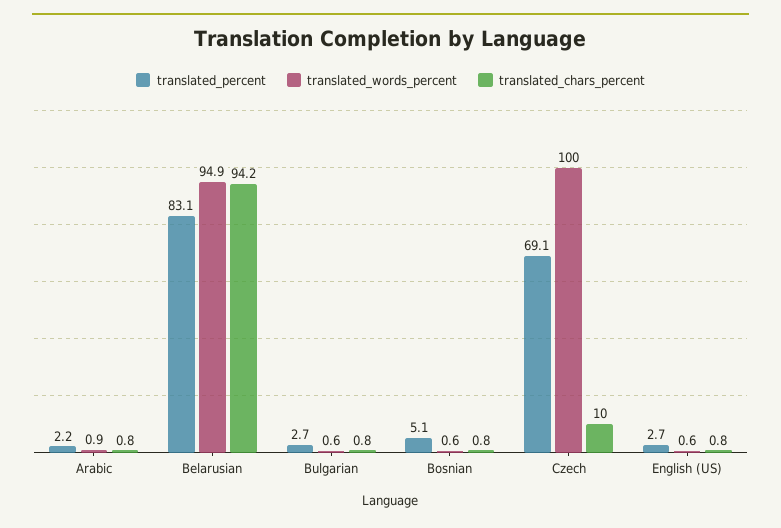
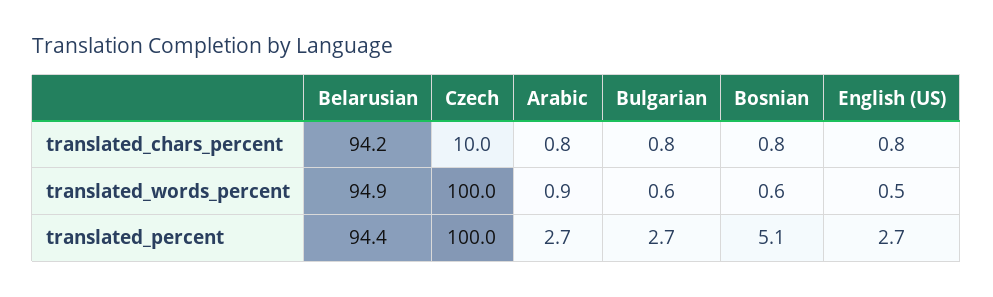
  {
    "translated_percent": {
-     "Arabic": 2.2,
+     "Arabic": 2.7,
-     "Belarusian": 83.1,
+     "Belarusian": 94.4,
      "Bulgarian": 2.7,
      "Bosnian": 5.1,
-     "Czech": 69.1,
+     "Czech": 100,
      "English (US)": 2.7
    },
    "translated_words_percent": {
      "Arabic": 0.9,
      "Belarusian": 94.9,
      "Bulgarian": 0.6,
      "Bosnian": 0.6,
      "Czech": 100,
-     "English (US)": 0.6
+     "English (US)": 0.5
    },
    "translated_chars_percent": {
      "Arabic": 0.8,
      "Belarusian": 94.2,
      "Bulgarian": 0.8,
      "Bosnian": 0.8,
      "Czech": 10,
      "English (US)": 0.8
    }
  }

